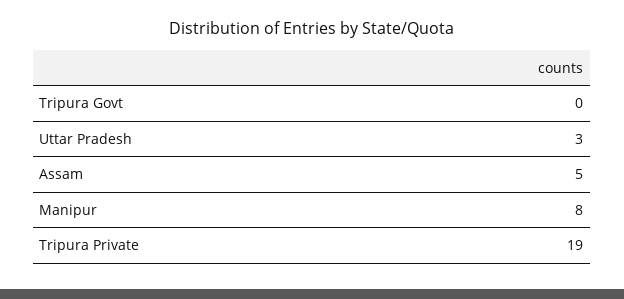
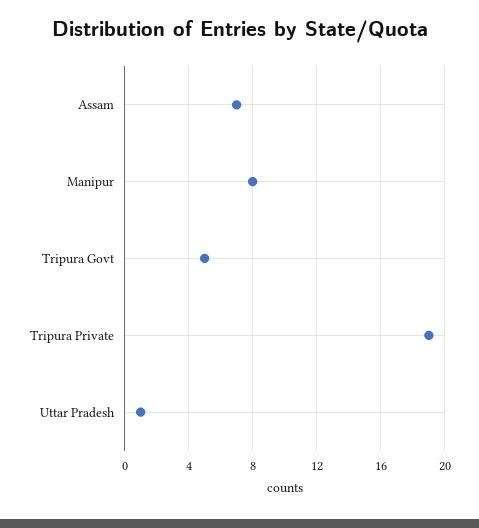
  {
-   "Tripura Govt": 0,
+   "Tripura Govt": 5,
-   "Uttar Pradesh": 3,
+   "Uttar Pradesh": 1,
-   "Assam": 5,
+   "Assam": 7,
    "Manipur": 8,
    "Tripura Private": 19
  }

